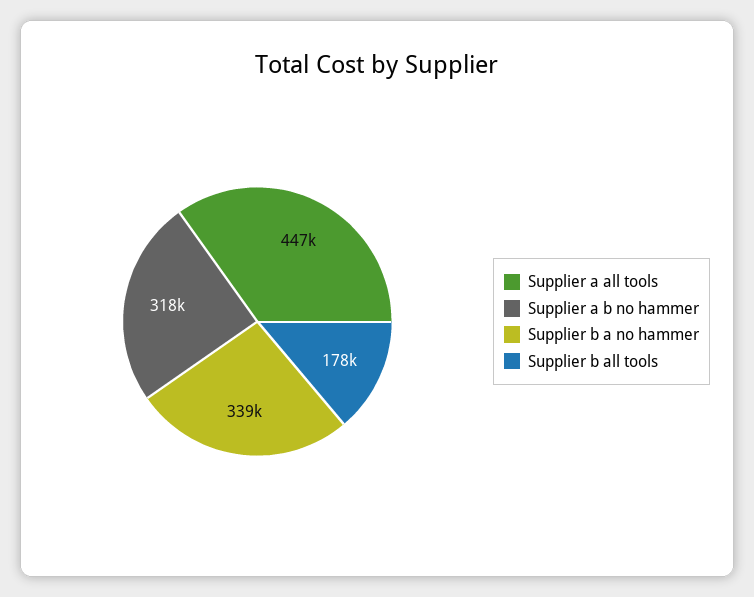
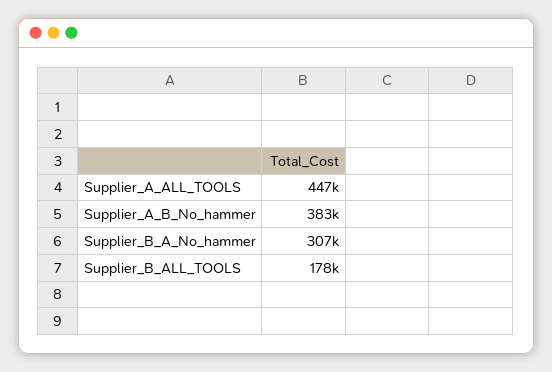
  {
    "Supplier a all tools": 447000,
-   "Supplier a b no hammer": 318000,
+   "Supplier a b no hammer": 383000,
-   "Supplier b a no hammer": 339000,
+   "Supplier b a no hammer": 307000,
    "Supplier b all tools": 178000
  }

